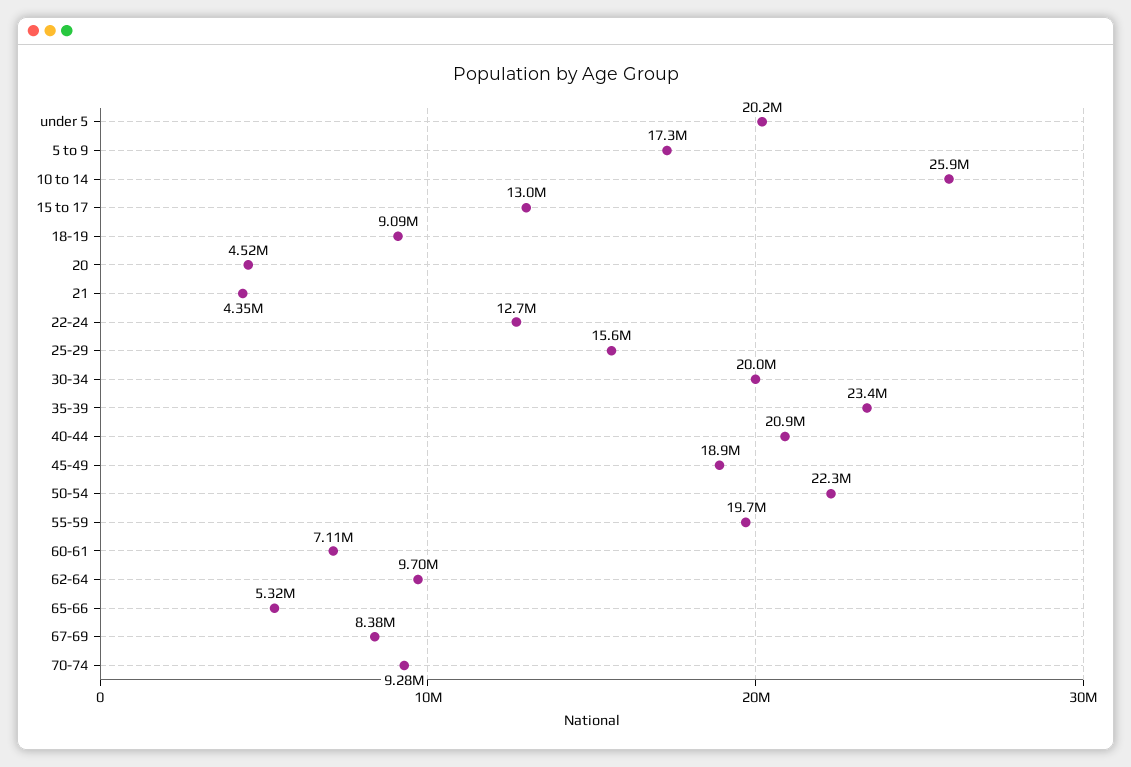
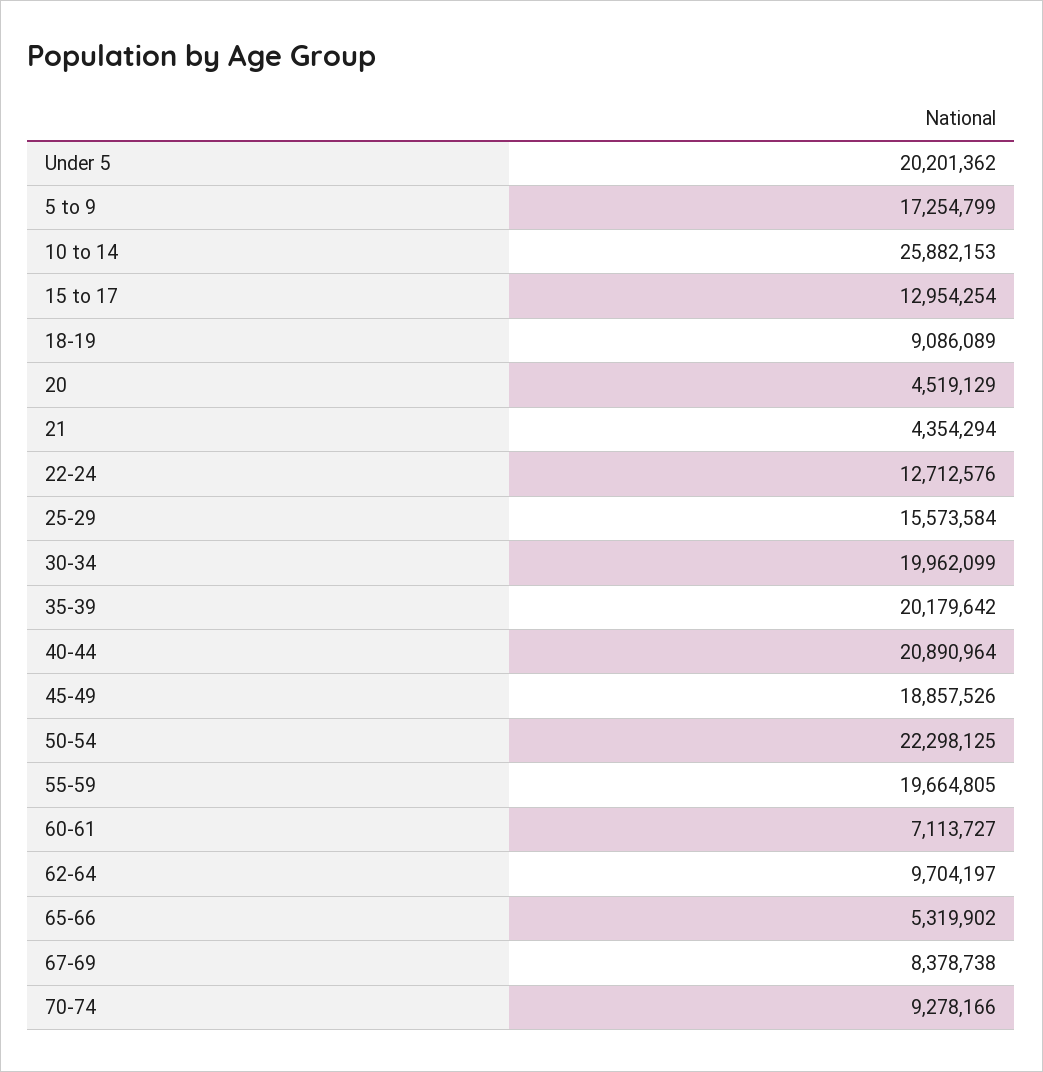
  {
    "under 5": 20201362,
    "5 to 9": 17254799,
    "10 to 14": 25882153,
    "15 to 17": 12954254,
    "18-19": 9086089,
    "20": 4519129,
    "21": 4354294,
    "22-24": 12712576,
    "25-29": 15573584,
    "30-34": 19962099,
-   "35-39": 23400000,
+   "35-39": 20179642,
    "40-44": 20890964,
    "45-49": 18857526,
    "50-54": 22298125,
    "55-59": 19664805,
    "60-61": 7113727,
    "62-64": 9704197,
    "65-66": 5319902,
    "67-69": 8378738,
    "70-74": 9278166
  }

